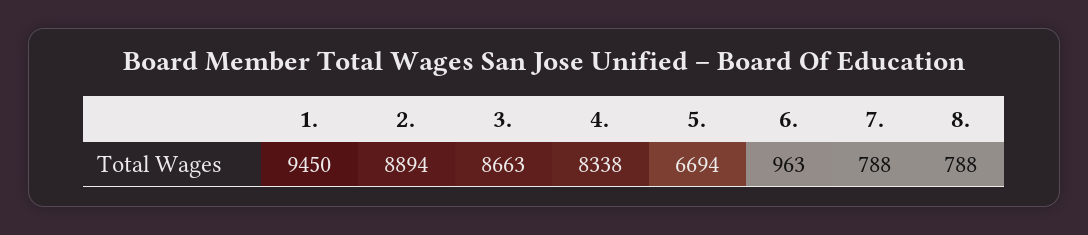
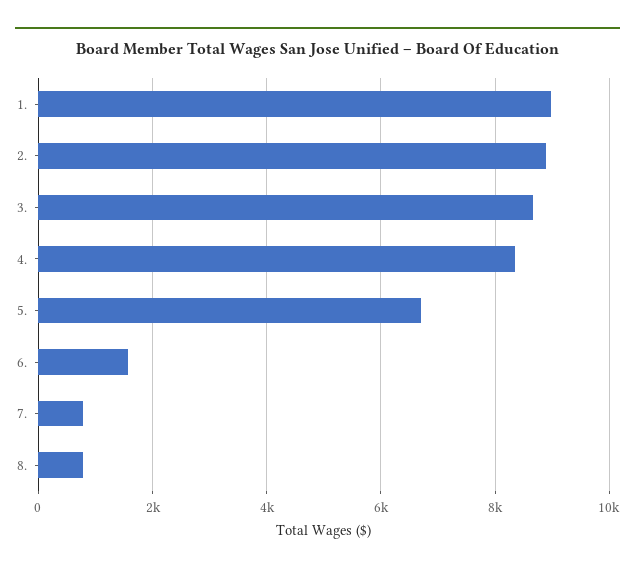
  {
-   "1.": 9450,
+   "1.": 9000,
    "2.": 8894,
    "3.": 8663,
    "4.": 8338,
    "5.": 6694,
-   "6.": 963,
+   "6.": 1600,
    "7.": 788,
    "8.": 788
  }

